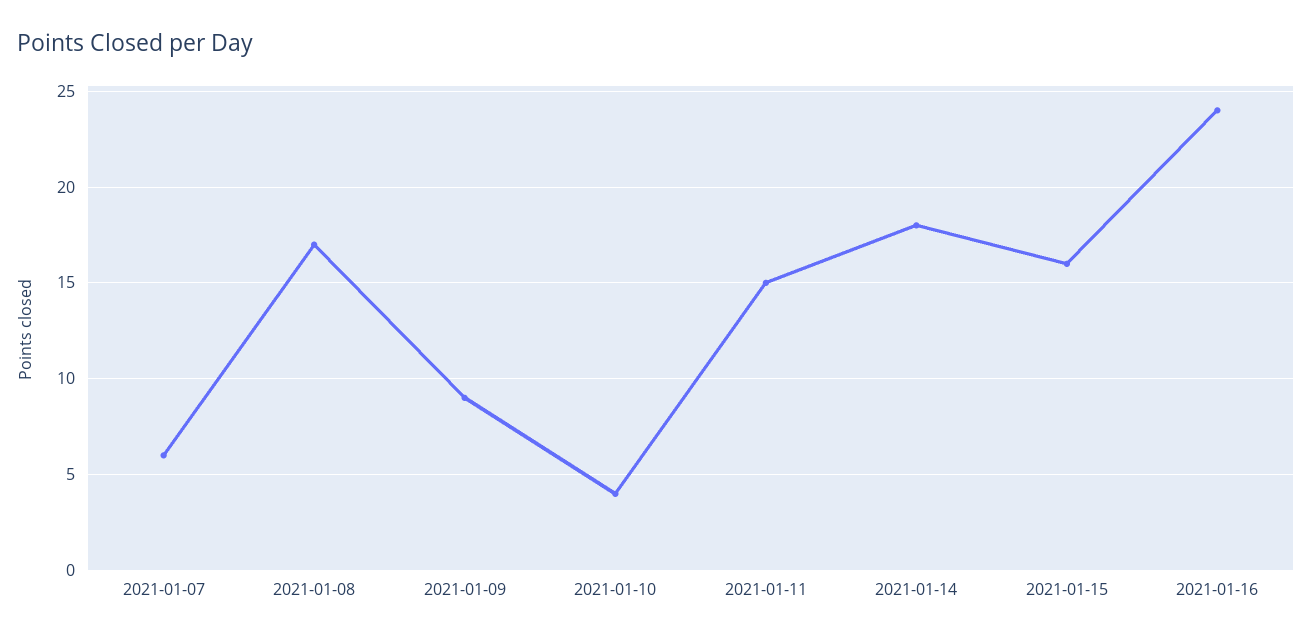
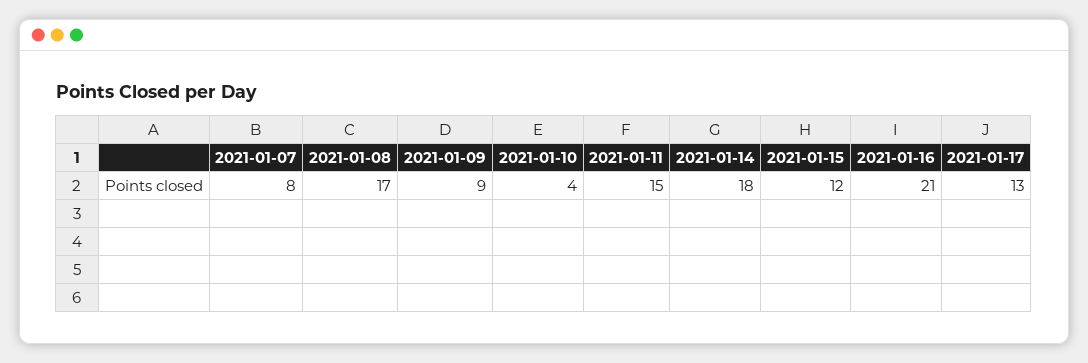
  {
-   "2021-01-07": 6,
+   "2021-01-07": 8,
    "2021-01-08": 17,
    "2021-01-09": 9,
    "2021-01-10": 4,
    "2021-01-11": 15,
    "2021-01-14": 18,
-   "2021-01-15": 16,
+   "2021-01-15": 12,
-   "2021-01-16": 24
+   "2021-01-16": 21,
+   "2021-01-17": 13
  }

